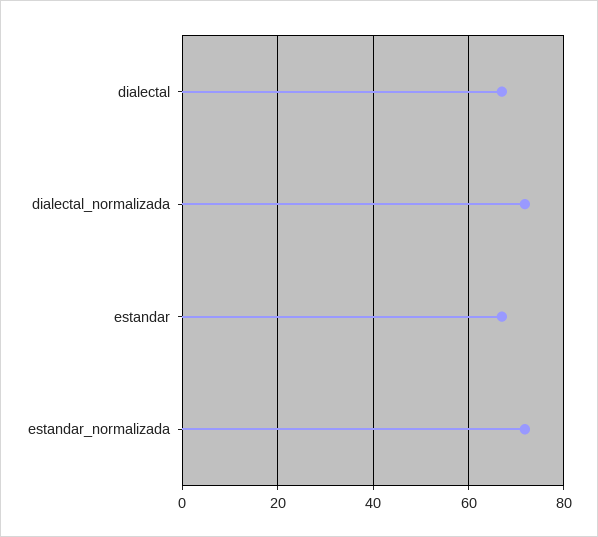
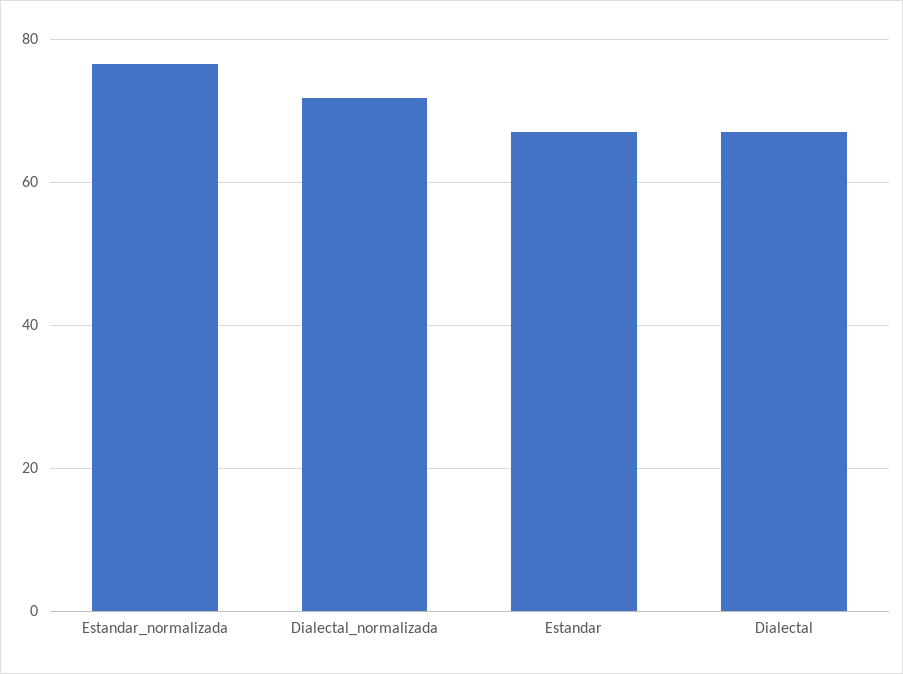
  {
    "dialectal": 68,
    "dialectal_normalizada": 72,
    "estandar": 68,
-   "estandar_normalizada": 72
+   "estandar_normalizada": 76
  }

